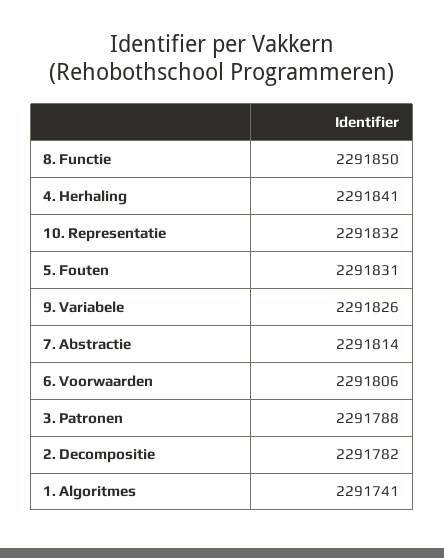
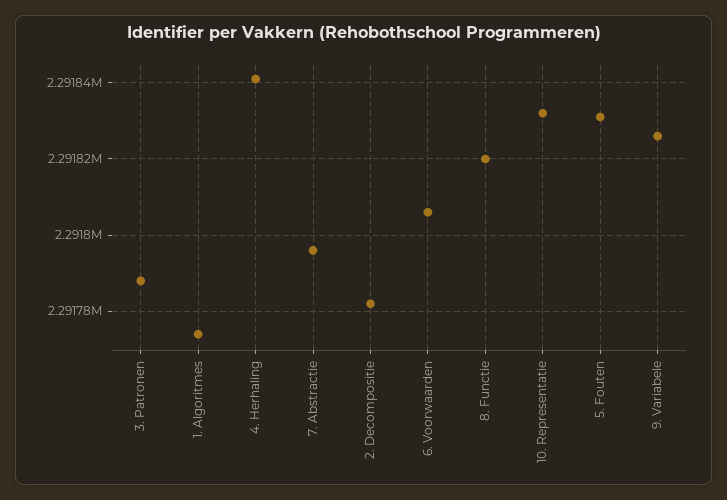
  {
-   "8. Functie": 2291850,
+   "8. Functie": 2291820,
    "4. Herhaling": 2291841,
    "10. Representatie": 2291832,
    "5. Fouten": 2291831,
    "9. Variabele": 2291826,
-   "7. Abstractie": 2291814,
+   "7. Abstractie": 2291795,
    "6. Voorwaarden": 2291806,
    "3. Patronen": 2291788,
    "2. Decompositie": 2291782,
-   "1. Algoritmes": 2291741
+   "1. Algoritmes": 2291775
  }

